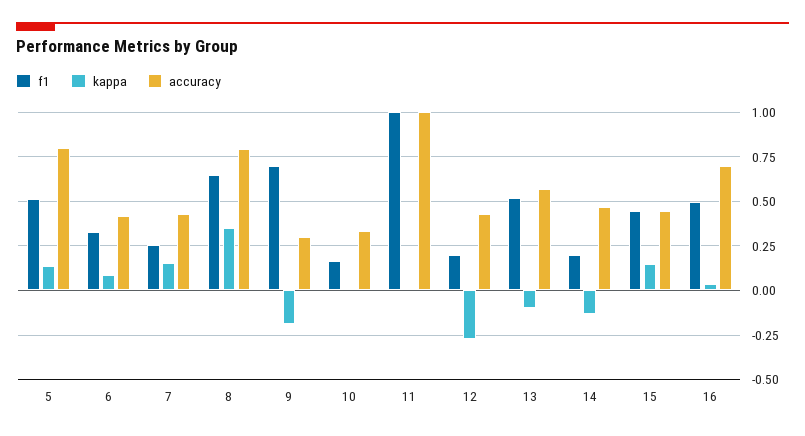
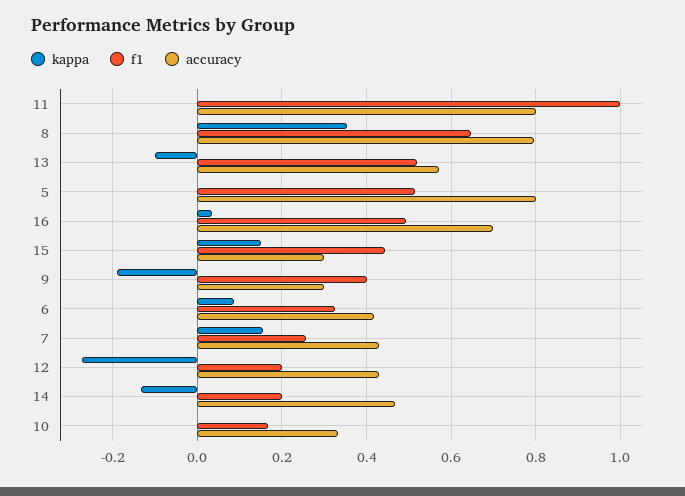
  {
    "f1": {
      "5": 0.52,
      "6": 0.32,
      "7": 0.26,
      "8": 0.64,
-     "9": 0.7,
+     "9": 0.4,
      "10": 0.16,
      "11": 1,
      "12": 0.2,
      "13": 0.52,
      "14": 0.2,
      "15": 0.44,
      "16": 0.5
    },
    "kappa": {
-     "5": 0.15,
+     "5": 0,
      "6": 0.08,
      "7": 0.16,
      "8": 0.36,
      "9": -0.2,
      "10": 0,
      "11": 0,
      "12": -0.28,
      "13": -0.1,
      "14": -0.14,
      "15": 0.16,
      "16": 0.04
    },
    "accuracy": {
      "5": 0.8,
      "6": 0.42,
      "7": 0.42,
      "8": 0.8,
      "9": 0.3,
      "10": 0.34,
-     "11": 1,
+     "11": 0.8,
      "12": 0.42,
      "13": 0.58,
      "14": 0.46,
-     "15": 0.45,
+     "15": 0.3,
      "16": 0.7
    }
  }

